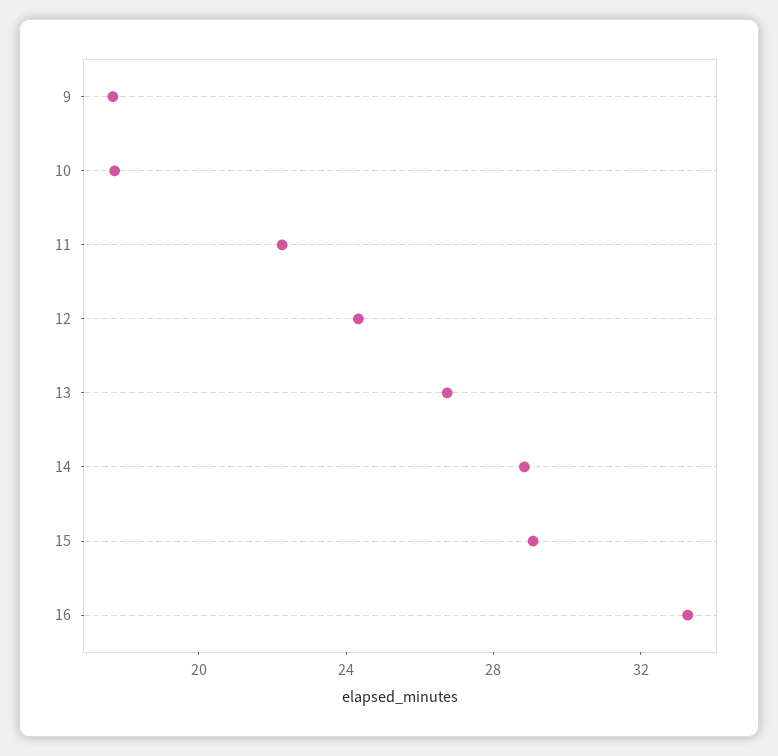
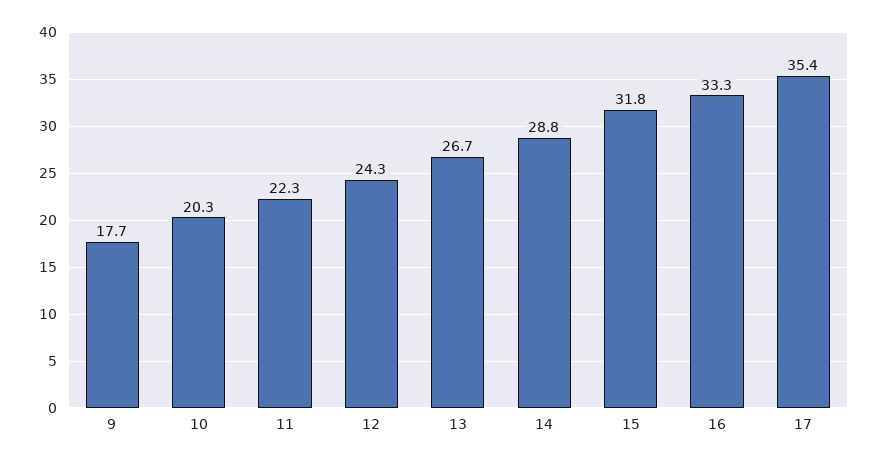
  {
    "9": 17.7,
-   "10": 18,
+   "10": 20.3,
    "11": 22.3,
    "12": 24.3,
    "13": 26.7,
    "14": 28.8,
-   "15": 29,
+   "15": 31.8,
-   "16": 33.3
+   "16": 33.3,
+   "17": 35.4
  }

